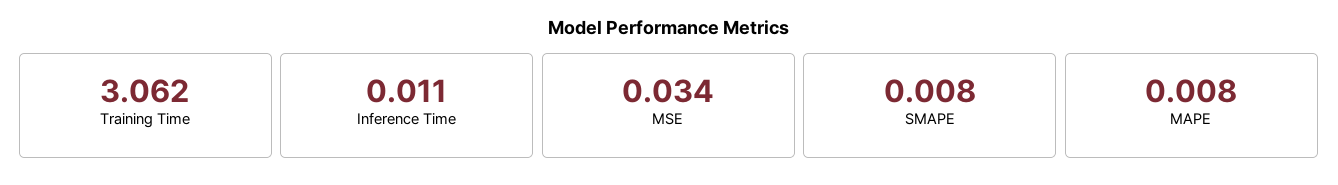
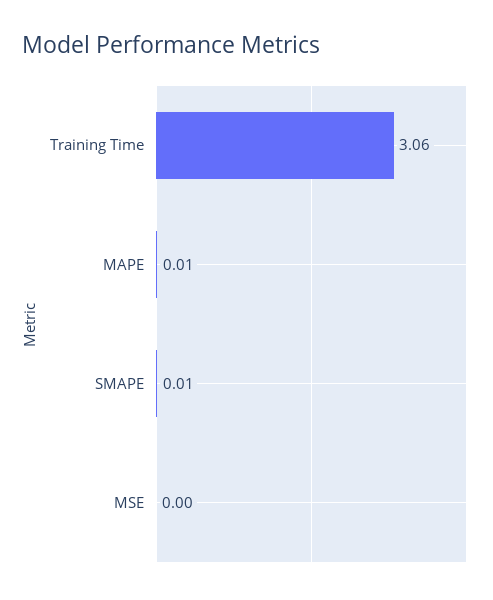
  {
    "Training Time": 3.062,
-   "Inference Time": 0.011,
-   "MSE": 0.034,
+   "MSE": 0,
    "SMAPE": 0.008,
    "MAPE": 0.008
  }

